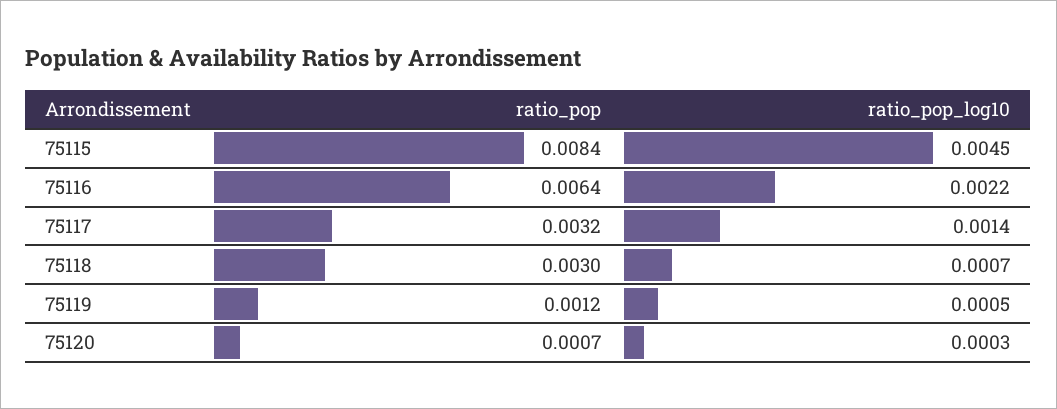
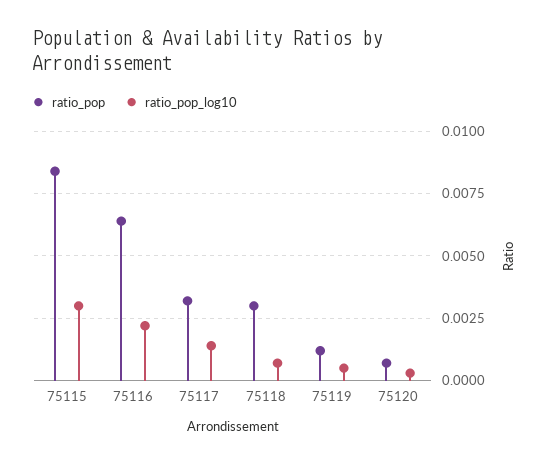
  {
    "ratio_pop": {
      "75115": 0.0084,
      "75116": 0.0064,
      "75117": 0.0032,
      "75118": 0.003,
      "75119": 0.0012,
      "75120": 0.0007
    },
    "ratio_pop_log10": {
-     "75115": 0.0045,
+     "75115": 0.003,
      "75116": 0.0022,
      "75117": 0.0014,
      "75118": 0.0007,
      "75119": 0.0005,
      "75120": 0.0003
    }
  }

